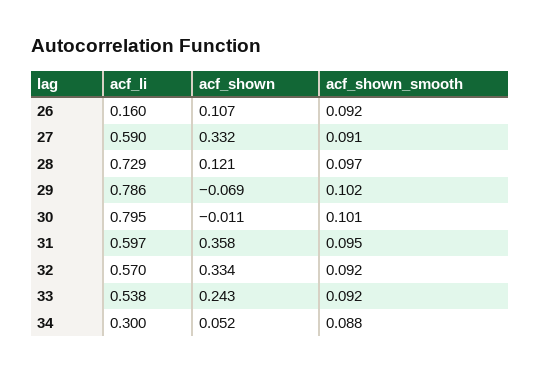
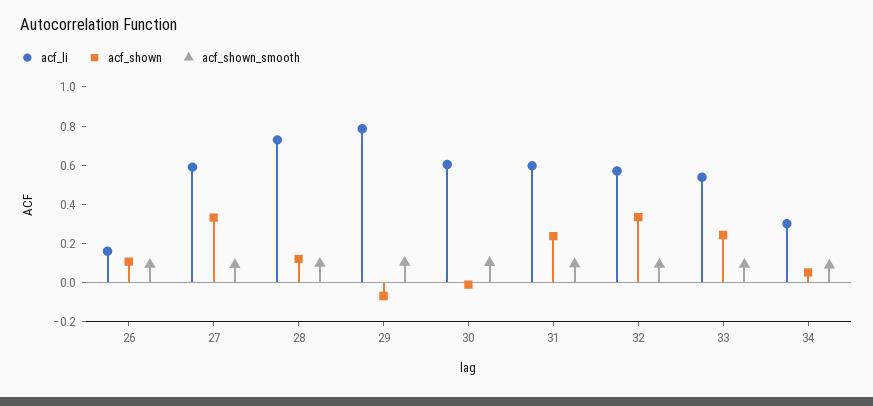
  {
    "acf_li": {
      "26": 0.16,
      "27": 0.59,
      "28": 0.729,
      "29": 0.786,
-     "30": 0.795,
+     "30": 0.6,
      "31": 0.597,
      "32": 0.57,
      "33": 0.538,
      "34": 0.3
    },
    "acf_shown": {
      "26": 0.107,
      "27": 0.332,
      "28": 0.121,
      "29": -0.069,
      "30": -0.011,
-     "31": 0.358,
+     "31": 0.25,
      "32": 0.334,
      "33": 0.243,
      "34": 0.052
    },
    "acf_shown_smooth": {
      "26": 0.092,
      "27": 0.091,
      "28": 0.097,
      "29": 0.102,
      "30": 0.101,
      "31": 0.095,
      "32": 0.092,
      "33": 0.092,
      "34": 0.088
    }
  }

